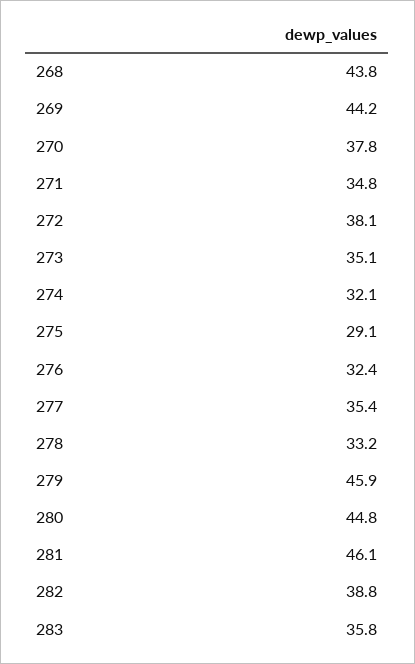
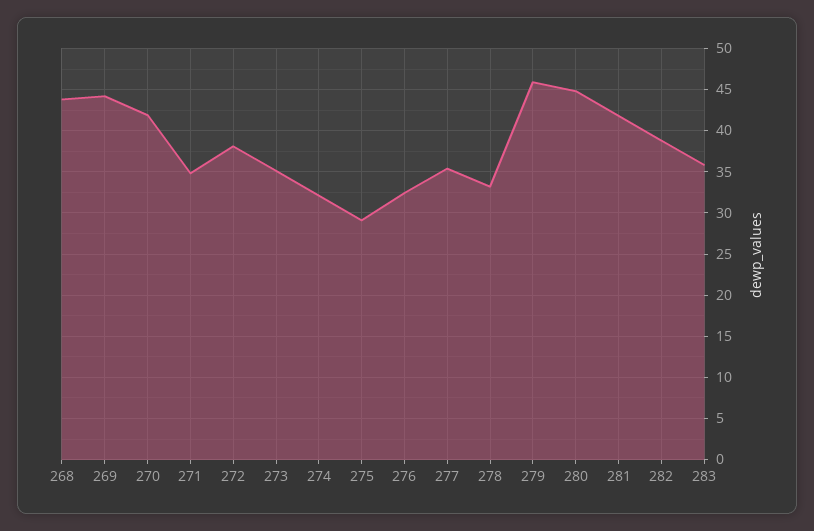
  {
    "268": 43.8,
    "269": 44.2,
-   "270": 37.8,
+   "270": 42,
    "271": 34.8,
    "272": 38.1,
    "273": 35.1,
    "274": 32.1,
    "275": 29.1,
    "276": 32.4,
    "277": 35.4,
    "278": 33.2,
    "279": 45.9,
    "280": 44.8,
-   "281": 46.1,
+   "281": 42,
    "282": 38.8,
    "283": 35.8
  }

